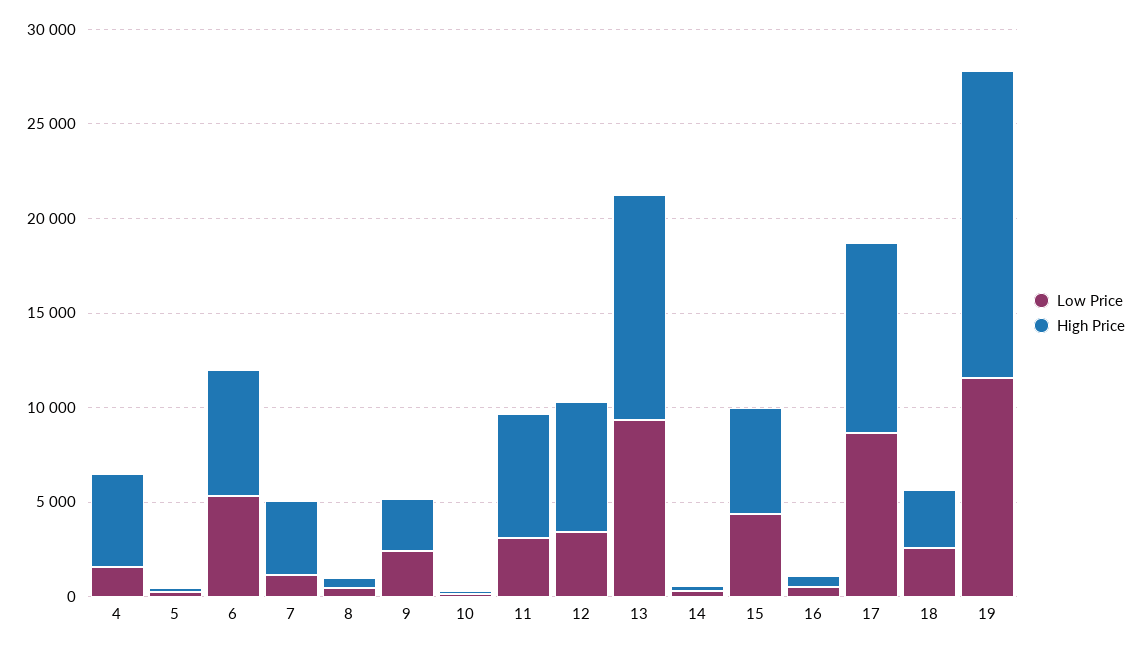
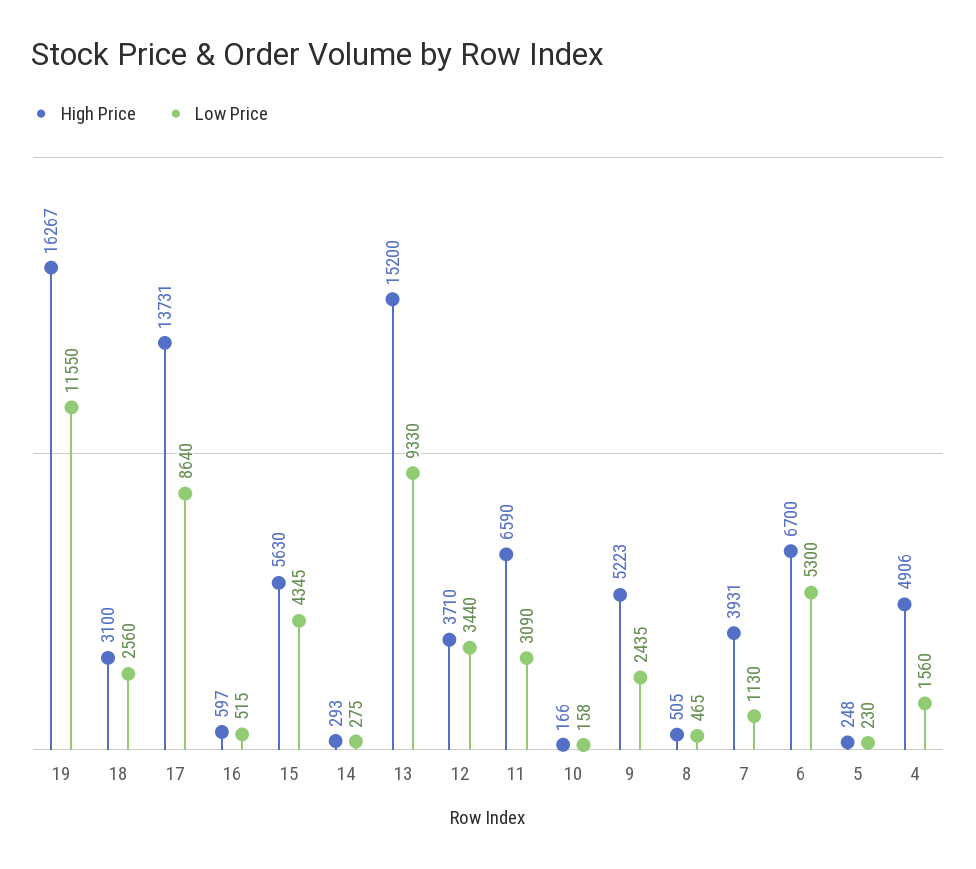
  {
    "Low Price": {
      "4": 1560,
      "5": 230,
      "6": 5300,
      "7": 1130,
      "8": 465,
      "9": 2435,
      "10": 158,
      "11": 3090,
      "12": 3440,
      "13": 9330,
      "14": 275,
      "15": 4345,
      "16": 515,
      "17": 8640,
      "18": 2560,
      "19": 11550
    },
    "High Price": {
      "4": 4906,
      "5": 248,
      "6": 6700,
      "7": 3931,
      "8": 505,
-     "9": 3000,
+     "9": 5223,
      "10": 166,
      "11": 6590,
-     "12": 7000,
+     "12": 3710,
-     "13": 12000,
+     "13": 15200,
      "14": 293,
      "15": 5630,
      "16": 597,
-     "17": 10000,
+     "17": 13731,
      "18": 3100,
      "19": 16267
    }
  }

